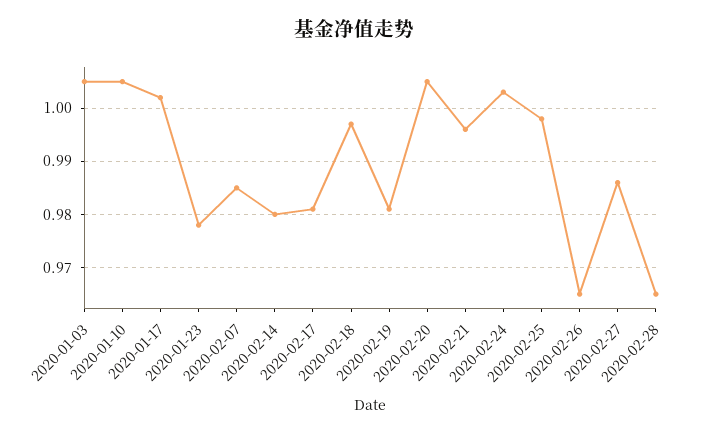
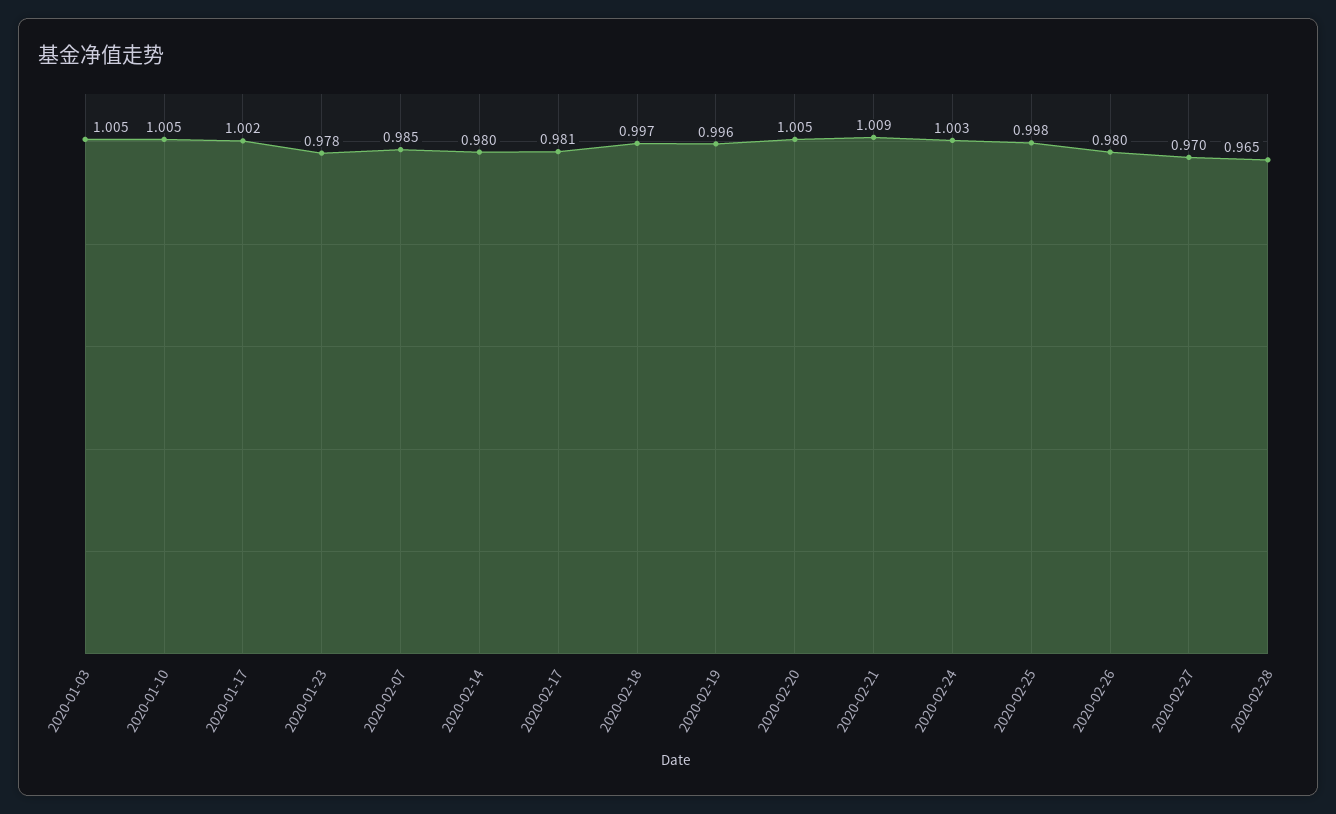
  {
    "2020-01-03": 1.005,
    "2020-01-10": 1.005,
    "2020-01-17": 1.002,
    "2020-01-23": 0.978,
    "2020-02-07": 0.985,
    "2020-02-14": 0.98,
    "2020-02-17": 0.981,
    "2020-02-18": 0.997,
-   "2020-02-19": 0.98,
+   "2020-02-19": 0.996,
    "2020-02-20": 1.005,
-   "2020-02-21": 0.995,
+   "2020-02-21": 1.009,
    "2020-02-24": 1.003,
    "2020-02-25": 0.998,
-   "2020-02-26": 0.965,
+   "2020-02-26": 0.98,
-   "2020-02-27": 0.985,
+   "2020-02-27": 0.97,
    "2020-02-28": 0.965
  }

